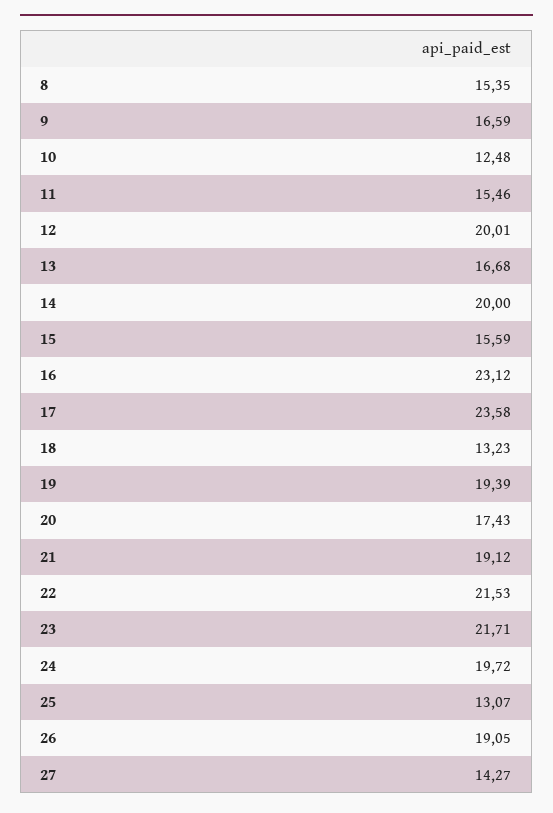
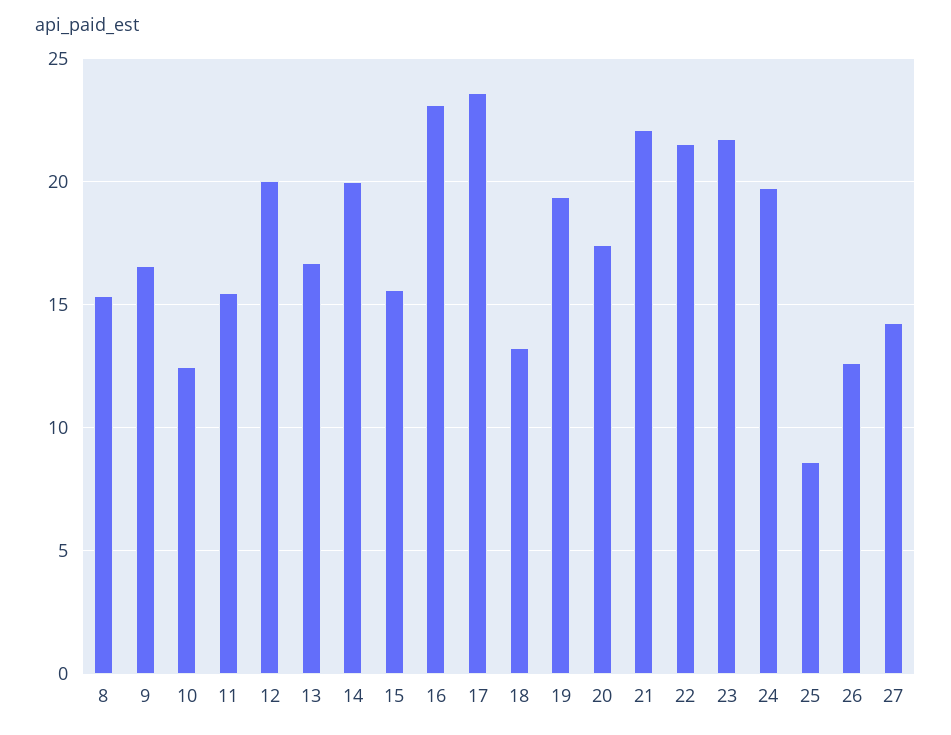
  {
    "8": 15.35,
    "9": 16.59,
    "10": 12.48,
    "11": 15.46,
    "12": 20.01,
    "13": 16.68,
    "14": 20,
    "15": 15.59,
    "16": 23.12,
    "17": 23.58,
    "18": 13.23,
    "19": 19.39,
    "20": 17.43,
-   "21": 19.12,
+   "21": 22,
    "22": 21.53,
    "23": 21.71,
    "24": 19.72,
-   "25": 13.07,
+   "25": 8.5,
-   "26": 19.05,
+   "26": 12.5,
    "27": 14.27
  }

